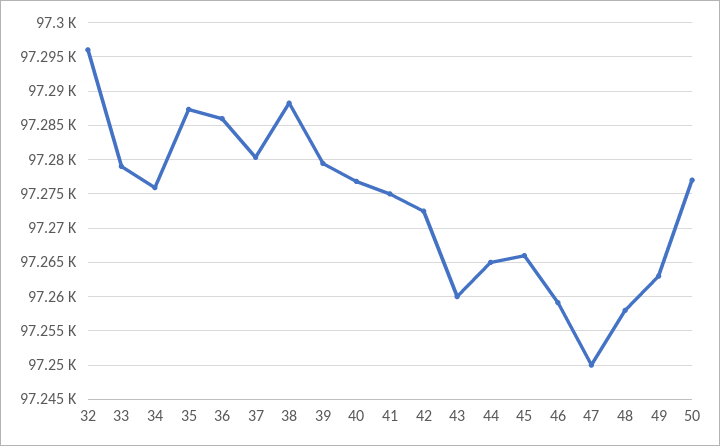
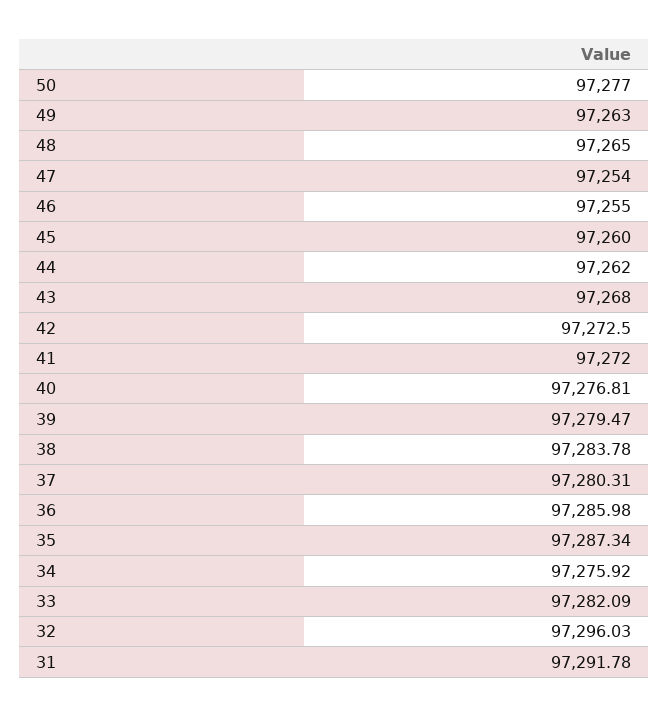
  {
    "32": 97296.03,
-   "33": 97279,
+   "33": 97282.09,
    "34": 97275.92,
    "35": 97287.34,
    "36": 97285.98,
    "37": 97280.31,
-   "38": 97288,
+   "38": 97283.78,
    "39": 97279.47,
    "40": 97276.81,
-   "41": 97275,
+   "41": 97272,
    "42": 97272.5,
-   "43": 97260,
+   "43": 97268,
-   "44": 97265,
+   "44": 97262,
-   "45": 97266,
+   "45": 97260,
-   "46": 97259,
+   "46": 97255,
-   "47": 97250,
+   "47": 97254,
-   "48": 97258,
+   "48": 97265,
    "49": 97263,
-   "50": 97277
+   "50": 97277,
+   "31": 97291.78
  }

